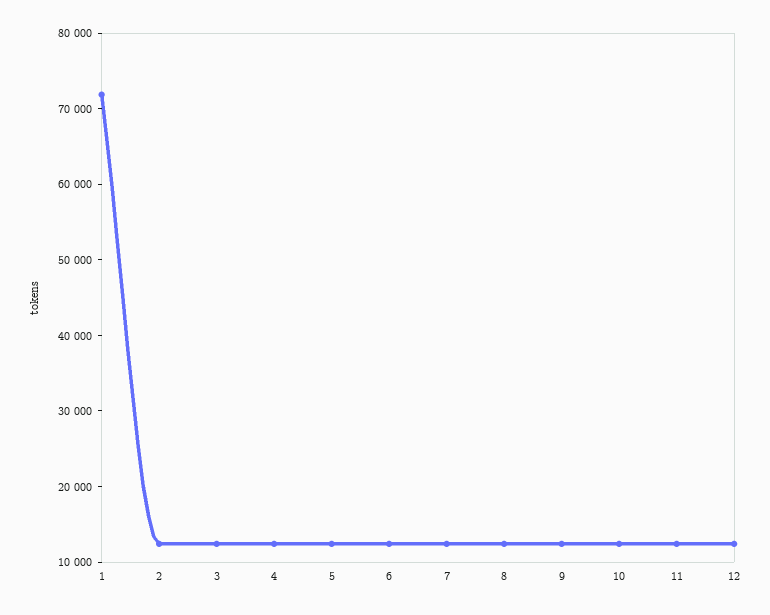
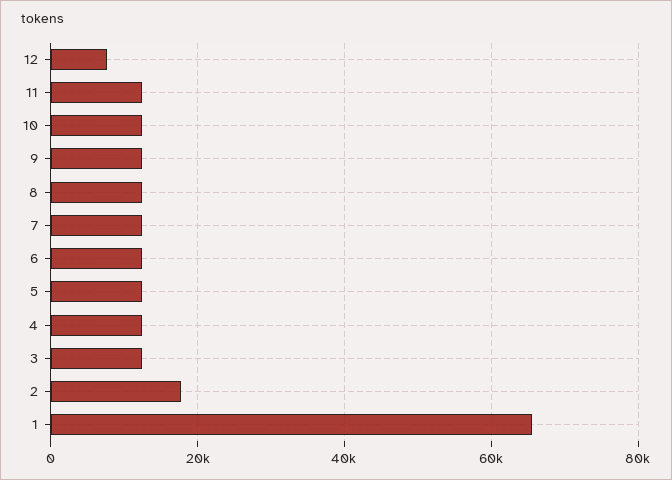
  {
-   "1": 72000,
+   "1": 66000,
-   "2": 12000,
+   "2": 18000,
    "3": 12000,
    "4": 12000,
    "5": 12000,
    "6": 12000,
    "7": 12000,
    "8": 12000,
    "9": 12000,
    "10": 12000,
    "11": 12000,
-   "12": 12000
+   "12": 8000
  }

